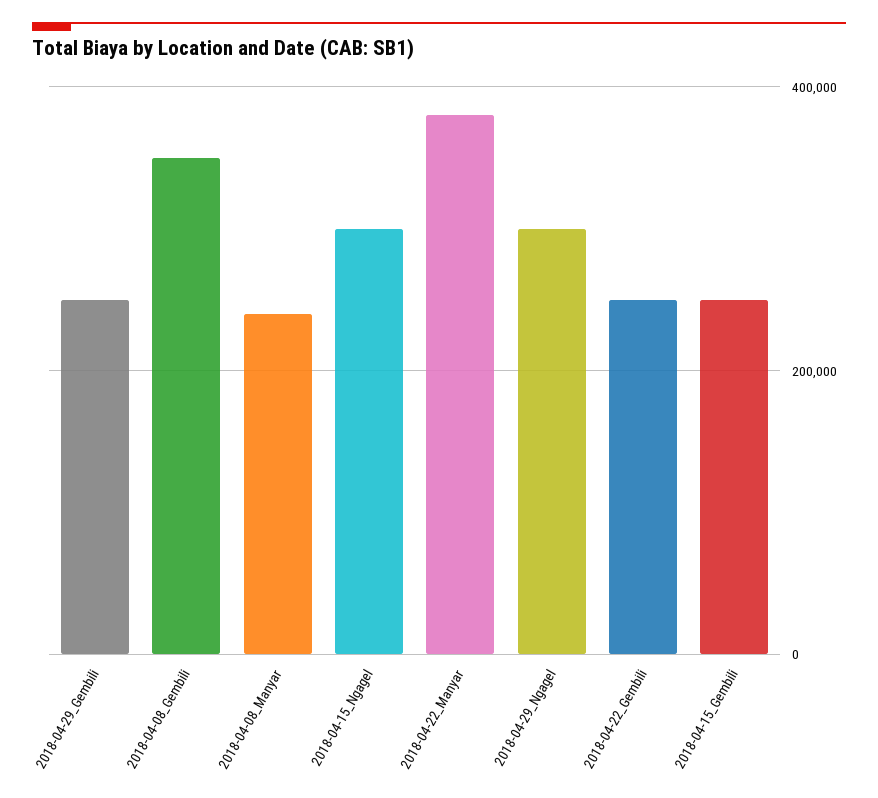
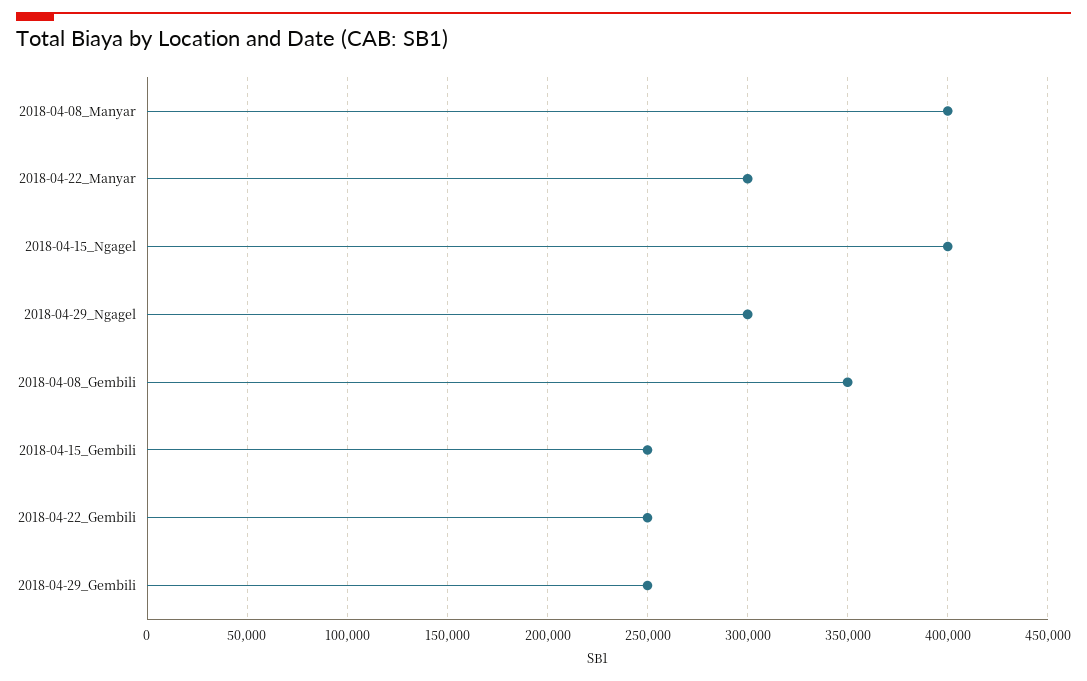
  {
    "2018-04-29_Gembili": 250000,
    "2018-04-08_Gembili": 350000,
-   "2018-04-08_Manyar": 240000,
+   "2018-04-08_Manyar": 400000,
-   "2018-04-15_Ngagel": 300000,
+   "2018-04-15_Ngagel": 400000,
-   "2018-04-22_Manyar": 380000,
+   "2018-04-22_Manyar": 300000,
    "2018-04-29_Ngagel": 300000,
    "2018-04-22_Gembili": 250000,
    "2018-04-15_Gembili": 250000
  }

